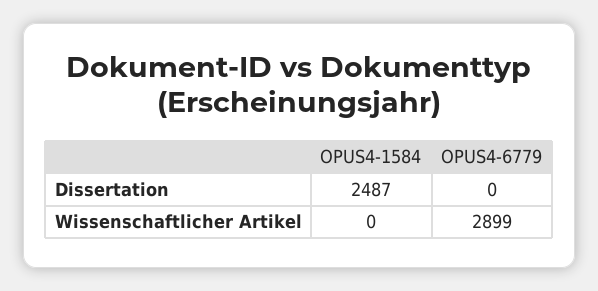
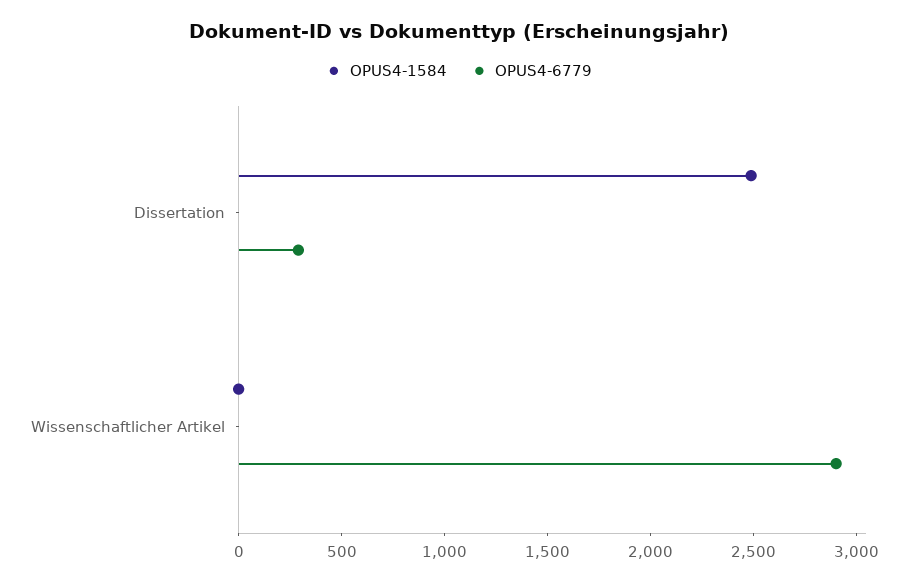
  {
    "OPUS4-1584": {
      "Dissertation": 2487,
      "Wissenschaftlicher Artikel": 0
    },
    "OPUS4-6779": {
-     "Dissertation": 0,
+     "Dissertation": 300,
      "Wissenschaftlicher Artikel": 2899
    }
  }

